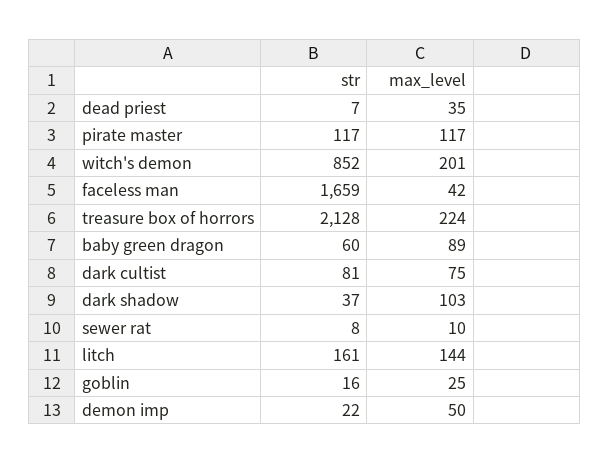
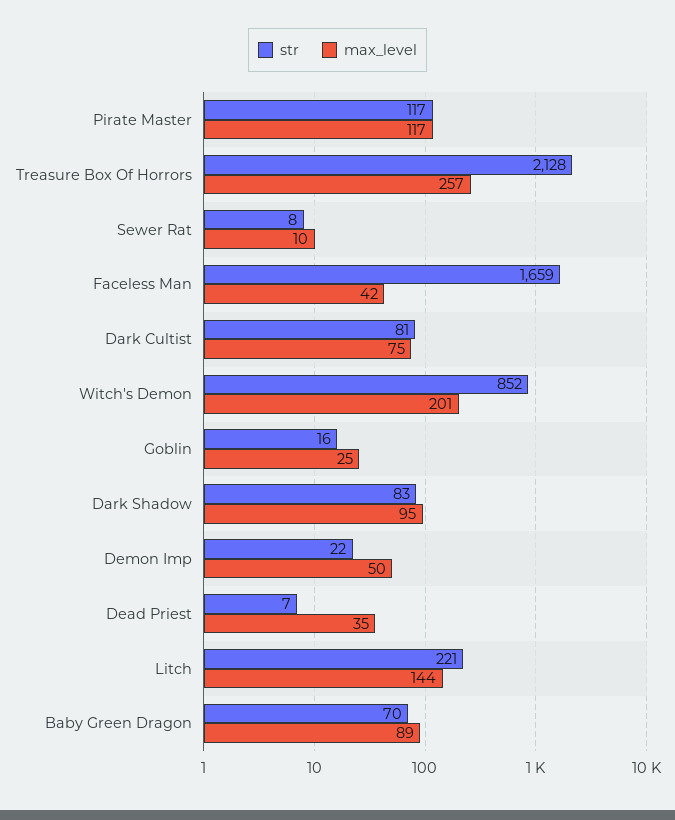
  {
    "str": {
      "dead priest": 7,
      "pirate master": 117,
      "witch's demon": 852,
      "faceless man": 1659,
      "treasure box of horrors": 2128,
-     "baby green dragon": 60,
+     "baby green dragon": 70,
      "dark cultist": 81,
-     "dark shadow": 37,
+     "dark shadow": 83,
      "sewer rat": 8,
-     "litch": 161,
+     "litch": 221,
      "goblin": 16,
      "demon imp": 22
    },
    "max_level": {
      "dead priest": 35,
      "pirate master": 117,
      "witch's demon": 201,
      "faceless man": 42,
-     "treasure box of horrors": 224,
+     "treasure box of horrors": 257,
      "baby green dragon": 89,
      "dark cultist": 75,
-     "dark shadow": 103,
+     "dark shadow": 95,
      "sewer rat": 10,
      "litch": 144,
      "goblin": 25,
      "demon imp": 50
    }
  }

